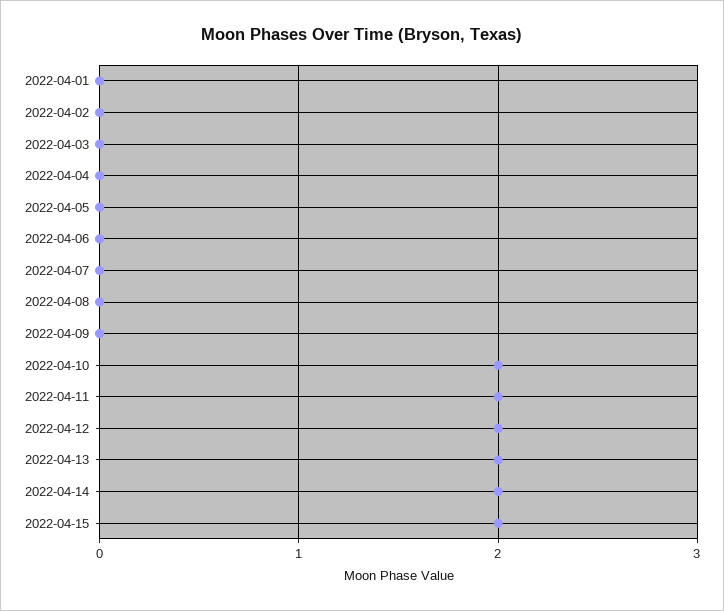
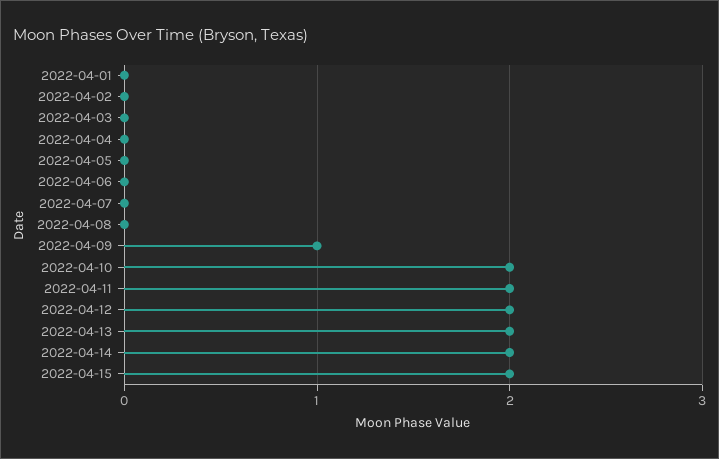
  {
    "2022-04-01": 0,
    "2022-04-02": 0,
    "2022-04-03": 0,
    "2022-04-04": 0,
    "2022-04-05": 0,
    "2022-04-06": 0,
    "2022-04-07": 0,
    "2022-04-08": 0,
-   "2022-04-09": 0,
+   "2022-04-09": 1,
    "2022-04-10": 2,
    "2022-04-11": 2,
    "2022-04-12": 2,
    "2022-04-13": 2,
    "2022-04-14": 2,
    "2022-04-15": 2
  }

